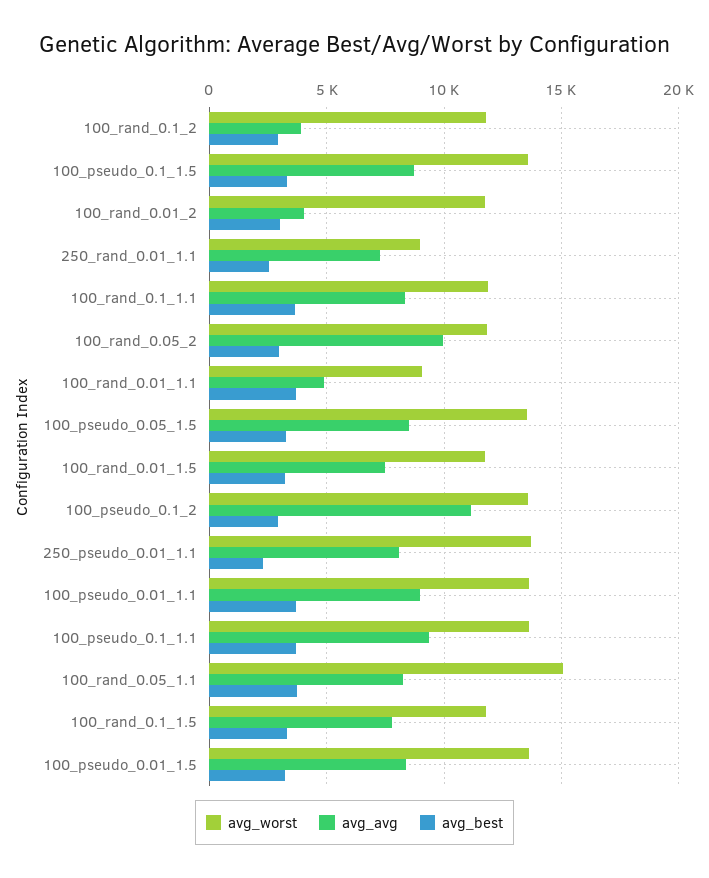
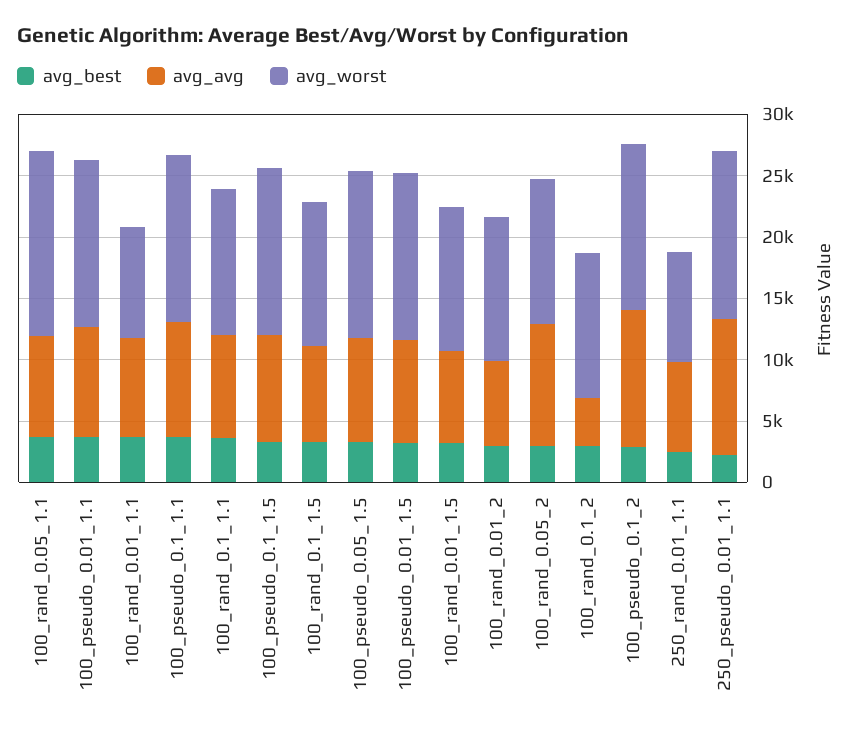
  {
    "avg_worst": {
      "100_rand_0.1_2": 12000,
      "100_pseudo_0.1_1.5": 13500,
      "100_rand_0.01_2": 11500,
      "250_rand_0.01_1.1": 9000,
      "100_rand_0.1_1.1": 12000,
      "100_rand_0.05_2": 12000,
      "100_rand_0.01_1.1": 9000,
      "100_pseudo_0.05_1.5": 13500,
      "100_rand_0.01_1.5": 12000,
      "100_pseudo_0.1_2": 13500,
      "250_pseudo_0.01_1.1": 13500,
      "100_pseudo_0.01_1.1": 13500,
      "100_pseudo_0.1_1.1": 13500,
      "100_rand_0.05_1.1": 15000,
      "100_rand_0.1_1.5": 12000,
      "100_pseudo_0.01_1.5": 13500
    },
    "avg_avg": {
      "100_rand_0.1_2": 4000,
      "100_pseudo_0.1_1.5": 8500,
-     "100_rand_0.01_2": 4000,
+     "100_rand_0.01_2": 7000,
      "250_rand_0.01_1.1": 7500,
      "100_rand_0.1_1.1": 8500,
      "100_rand_0.05_2": 10000,
-     "100_rand_0.01_1.1": 5000,
+     "100_rand_0.01_1.1": 8000,
      "100_pseudo_0.05_1.5": 8500,
      "100_rand_0.01_1.5": 7500,
      "100_pseudo_0.1_2": 11000,
-     "250_pseudo_0.01_1.1": 8000,
+     "250_pseudo_0.01_1.1": 11000,
      "100_pseudo_0.01_1.1": 9000,
      "100_pseudo_0.1_1.1": 9500,
      "100_rand_0.05_1.1": 8000,
      "100_rand_0.1_1.5": 8000,
      "100_pseudo_0.01_1.5": 8500
    },
    "avg_best": {
      "100_rand_0.1_2": 3000,
      "100_pseudo_0.1_1.5": 3500,
      "100_rand_0.01_2": 3000,
      "250_rand_0.01_1.1": 2500,
      "100_rand_0.1_1.1": 3500,
      "100_rand_0.05_2": 3000,
      "100_rand_0.01_1.1": 3500,
      "100_pseudo_0.05_1.5": 3500,
      "100_rand_0.01_1.5": 3000,
      "100_pseudo_0.1_2": 3000,
      "250_pseudo_0.01_1.1": 2500,
      "100_pseudo_0.01_1.1": 3500,
      "100_pseudo_0.1_1.1": 3500,
      "100_rand_0.05_1.1": 3500,
      "100_rand_0.1_1.5": 3500,
      "100_pseudo_0.01_1.5": 3000
    }
  }

